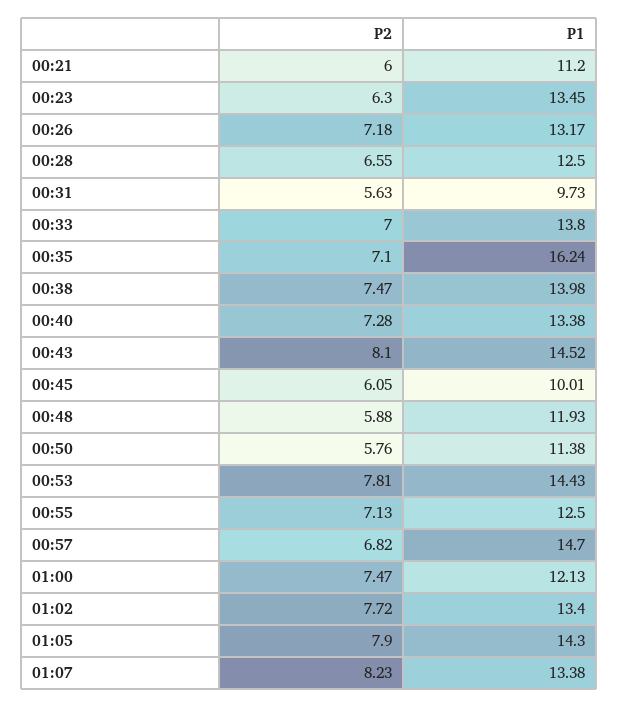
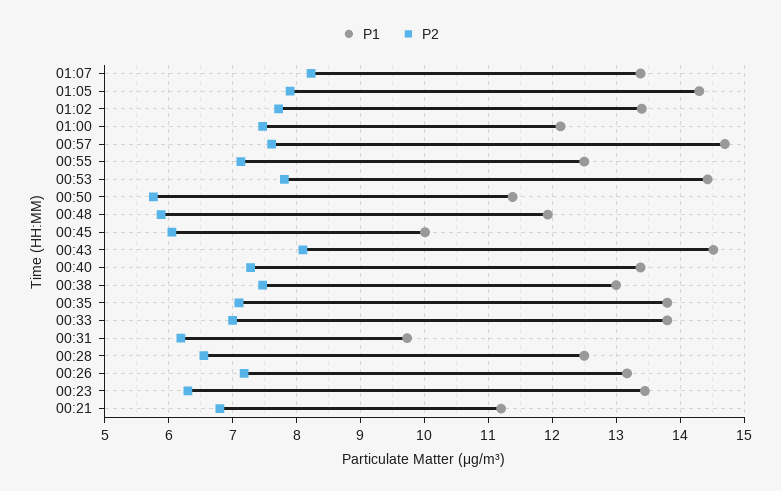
  {
    "P2": {
-     "00:21": 6,
+     "00:21": 6.8,
      "00:23": 6.3,
      "00:26": 7.18,
      "00:28": 6.55,
-     "00:31": 5.63,
+     "00:31": 6.2,
      "00:33": 7,
      "00:35": 7.1,
      "00:38": 7.47,
      "00:40": 7.28,
      "00:43": 8.1,
      "00:45": 6.05,
      "00:48": 5.88,
      "00:50": 5.76,
      "00:53": 7.81,
      "00:55": 7.13,
-     "00:57": 6.82,
+     "00:57": 7.6,
      "01:00": 7.47,
      "01:02": 7.72,
      "01:05": 7.9,
      "01:07": 8.23
    },
    "P1": {
      "00:21": 11.2,
      "00:23": 13.45,
      "00:26": 13.17,
      "00:28": 12.5,
      "00:31": 9.73,
      "00:33": 13.8,
-     "00:35": 16.24,
+     "00:35": 13.8,
-     "00:38": 13.98,
+     "00:38": 13,
      "00:40": 13.38,
      "00:43": 14.52,
      "00:45": 10.01,
      "00:48": 11.93,
      "00:50": 11.38,
      "00:53": 14.43,
      "00:55": 12.5,
      "00:57": 14.7,
      "01:00": 12.13,
      "01:02": 13.4,
      "01:05": 14.3,
      "01:07": 13.38
    }
  }

